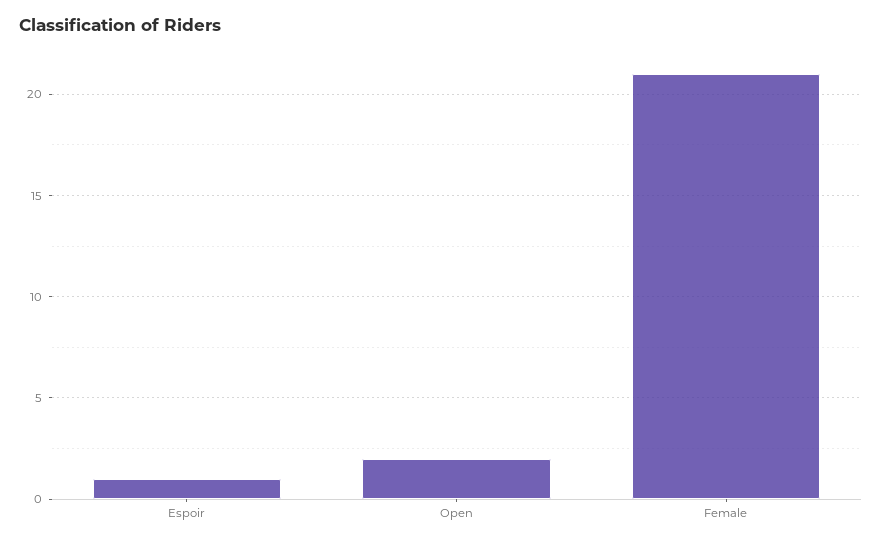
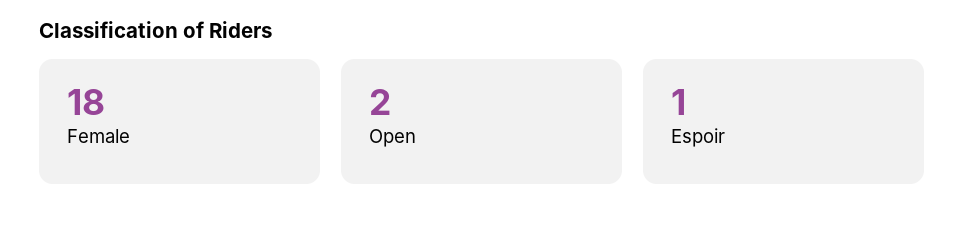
  {
    "Espoir": 1,
    "Open": 2,
-   "Female": 21
+   "Female": 18
  }

